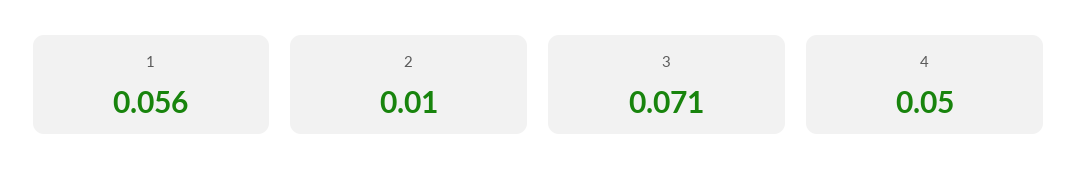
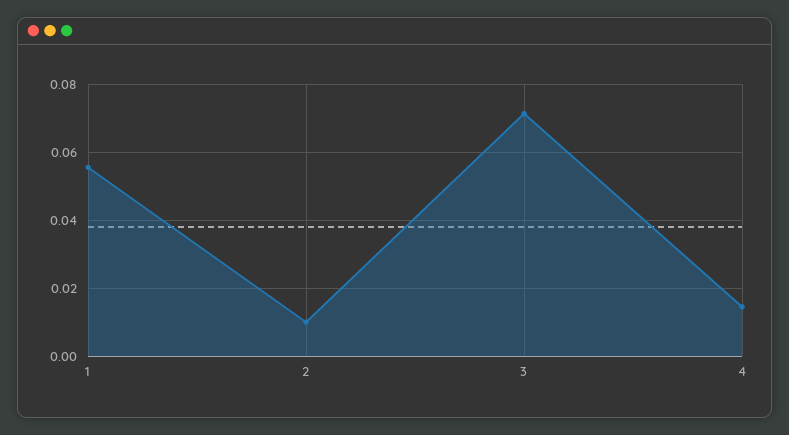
  {
    "1": 0.056,
    "2": 0.01,
    "3": 0.071,
-   "4": 0.05
+   "4": 0.014
  }

